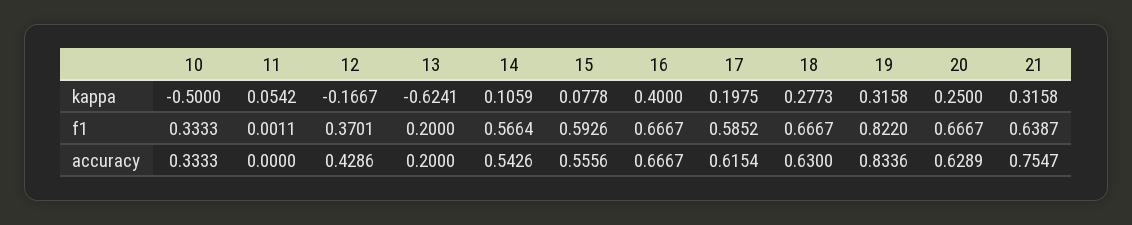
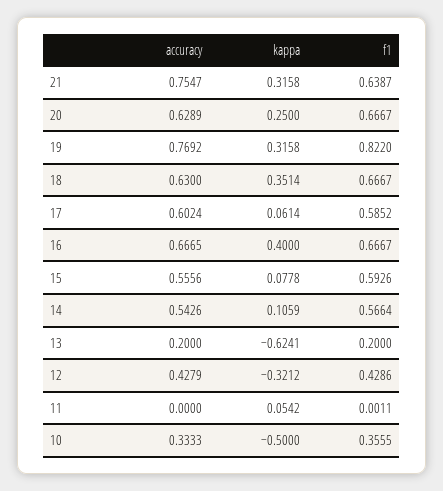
  {
    "10": {
      "kappa": -0.5,
-     "f1": 0.3333,
+     "f1": 0.3555,
      "accuracy": 0.3333
    },
    "11": {
      "kappa": 0.0542,
      "f1": 0.0011,
      "accuracy": 0
    },
    "12": {
-     "kappa": -0.1667,
+     "kappa": -0.3212,
-     "f1": 0.3701,
+     "f1": 0.4286,
-     "accuracy": 0.4286
+     "accuracy": 0.4279
    },
    "13": {
      "kappa": -0.6241,
      "f1": 0.2,
      "accuracy": 0.2
    },
    "14": {
      "kappa": 0.1059,
      "f1": 0.5664,
      "accuracy": 0.5426
    },
    "15": {
      "kappa": 0.0778,
      "f1": 0.5926,
      "accuracy": 0.5556
    },
    "16": {
      "kappa": 0.4,
      "f1": 0.6667,
-     "accuracy": 0.6667
+     "accuracy": 0.6665
    },
    "17": {
-     "kappa": 0.1975,
+     "kappa": 0.0614,
      "f1": 0.5852,
-     "accuracy": 0.6154
+     "accuracy": 0.6024
    },
    "18": {
-     "kappa": 0.2773,
+     "kappa": 0.3514,
      "f1": 0.6667,
      "accuracy": 0.63
    },
    "19": {
      "kappa": 0.3158,
      "f1": 0.822,
-     "accuracy": 0.8336
+     "accuracy": 0.7692
    },
    "20": {
      "kappa": 0.25,
      "f1": 0.6667,
      "accuracy": 0.6289
    },
    "21": {
      "kappa": 0.3158,
      "f1": 0.6387,
      "accuracy": 0.7547
    }
  }

